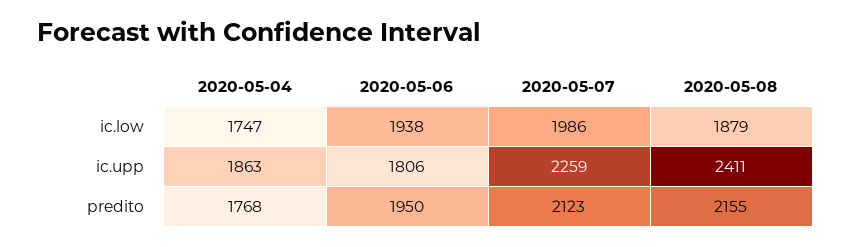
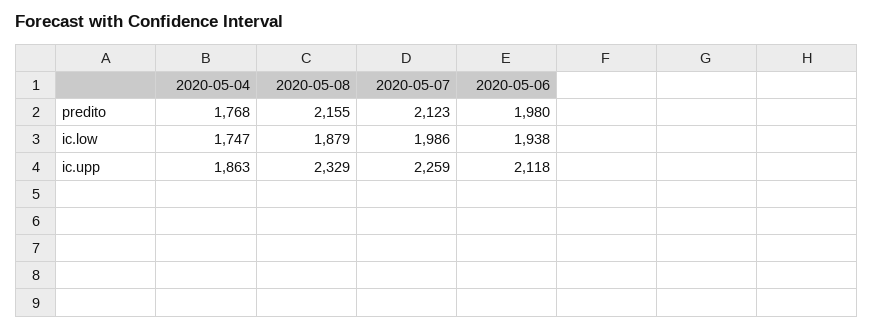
  {
    "2020-05-04": {
      "ic.low": 1747,
      "ic.upp": 1863,
      "predito": 1768
    },
    "2020-05-06": {
      "ic.low": 1938,
-     "ic.upp": 1806,
+     "ic.upp": 2118,
-     "predito": 1950
+     "predito": 1980
    },
    "2020-05-07": {
      "ic.low": 1986,
      "ic.upp": 2259,
      "predito": 2123
    },
    "2020-05-08": {
      "ic.low": 1879,
-     "ic.upp": 2411,
+     "ic.upp": 2329,
      "predito": 2155
    }
  }

